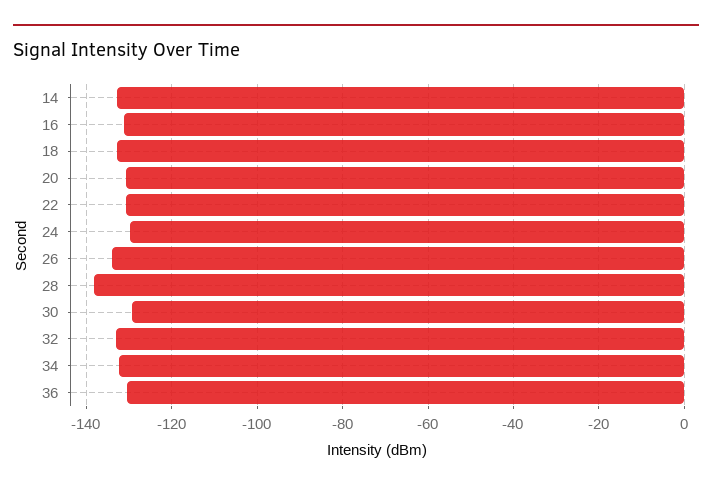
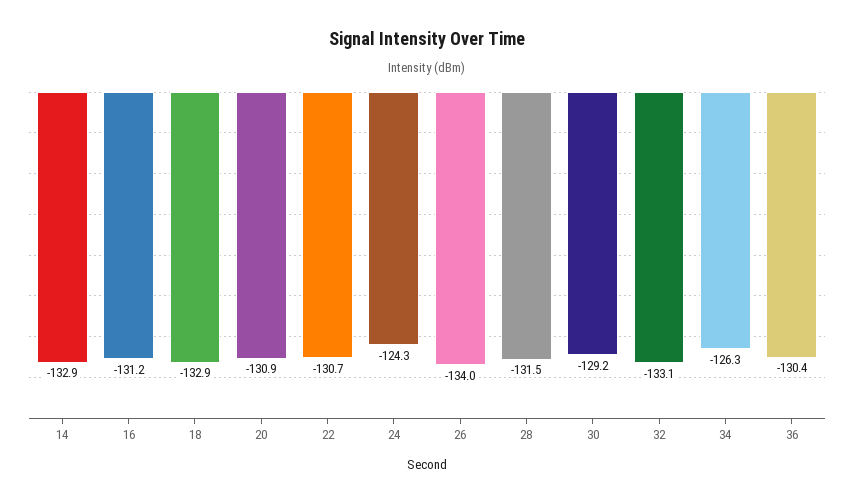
  {
    "14": -132.9,
    "16": -131.2,
    "18": -132.9,
    "20": -130.9,
    "22": -130.7,
-   "24": -130,
+   "24": -124.3,
    "26": -134,
-   "28": -138,
+   "28": -131.5,
    "30": -129.2,
    "32": -133.1,
-   "34": -132,
+   "34": -126.3,
    "36": -130.4
  }

